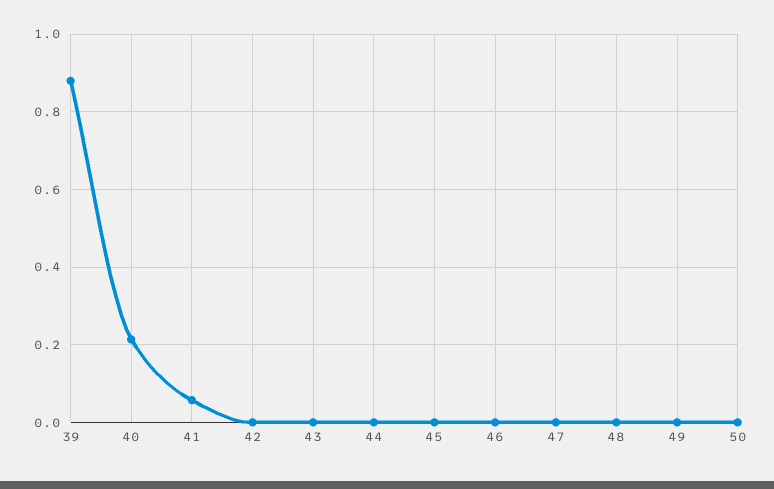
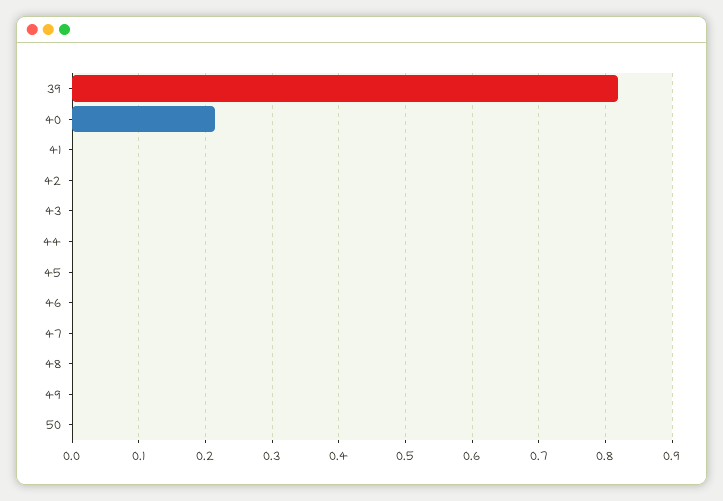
  {
-   "39": 0.88,
+   "39": 0.82,
    "40": 0.21,
-   "41": 0.06,
+   "41": 0,
    "42": 0,
    "43": 0,
    "44": 0,
    "45": 0,
    "46": 0,
    "47": 0,
    "48": 0,
    "49": 0,
    "50": 0
  }

